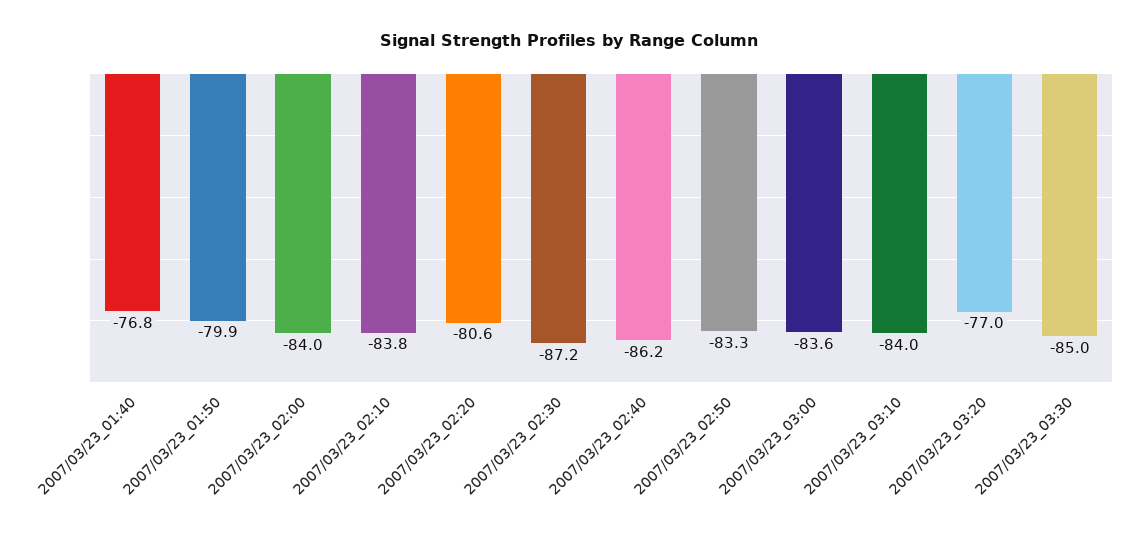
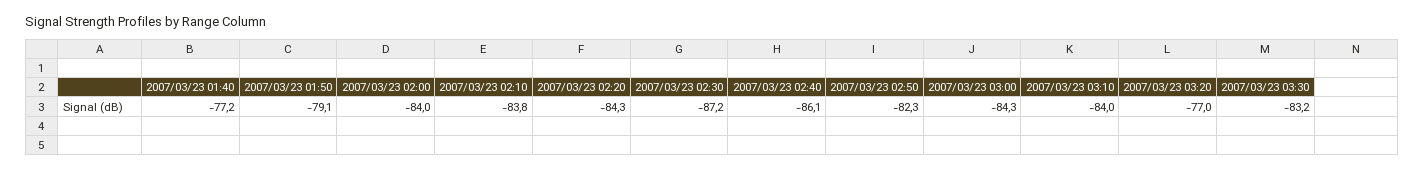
  {
-   "2007/03/23_01:40": -76.8,
+   "2007/03/23_01:40": -77.2,
-   "2007/03/23_01:50": -79.9,
+   "2007/03/23_01:50": -79.1,
    "2007/03/23_02:00": -84,
    "2007/03/23_02:10": -83.8,
-   "2007/03/23_02:20": -80.6,
+   "2007/03/23_02:20": -84.3,
    "2007/03/23_02:30": -87.2,
-   "2007/03/23_02:40": -86.2,
+   "2007/03/23_02:40": -86.1,
-   "2007/03/23_02:50": -83.3,
+   "2007/03/23_02:50": -82.3,
-   "2007/03/23_03:00": -83.6,
+   "2007/03/23_03:00": -84.3,
    "2007/03/23_03:10": -84,
    "2007/03/23_03:20": -77,
-   "2007/03/23_03:30": -85
+   "2007/03/23_03:30": -83.2
  }

